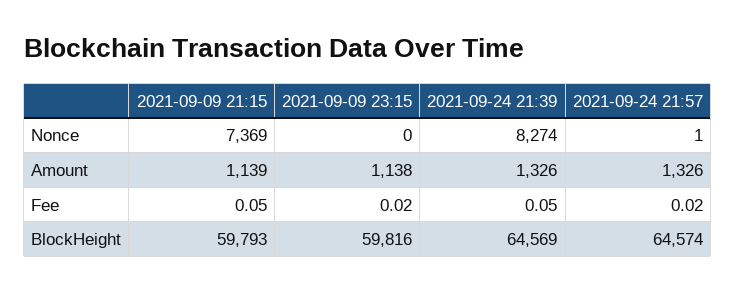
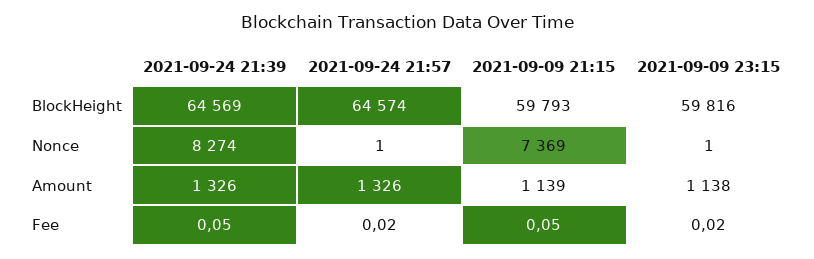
  {
    "2021-09-09 21:15": {
      "Nonce": 7369,
      "Amount": 1139,
      "Fee": 0.05,
      "BlockHeight": 59793
    },
    "2021-09-09 23:15": {
-     "Nonce": 0,
+     "Nonce": 1,
      "Amount": 1138,
      "Fee": 0.02,
      "BlockHeight": 59816
    },
    "2021-09-24 21:39": {
      "Nonce": 8274,
      "Amount": 1326,
      "Fee": 0.05,
      "BlockHeight": 64569
    },
    "2021-09-24 21:57": {
      "Nonce": 1,
      "Amount": 1326,
      "Fee": 0.02,
      "BlockHeight": 64574
    }
  }

